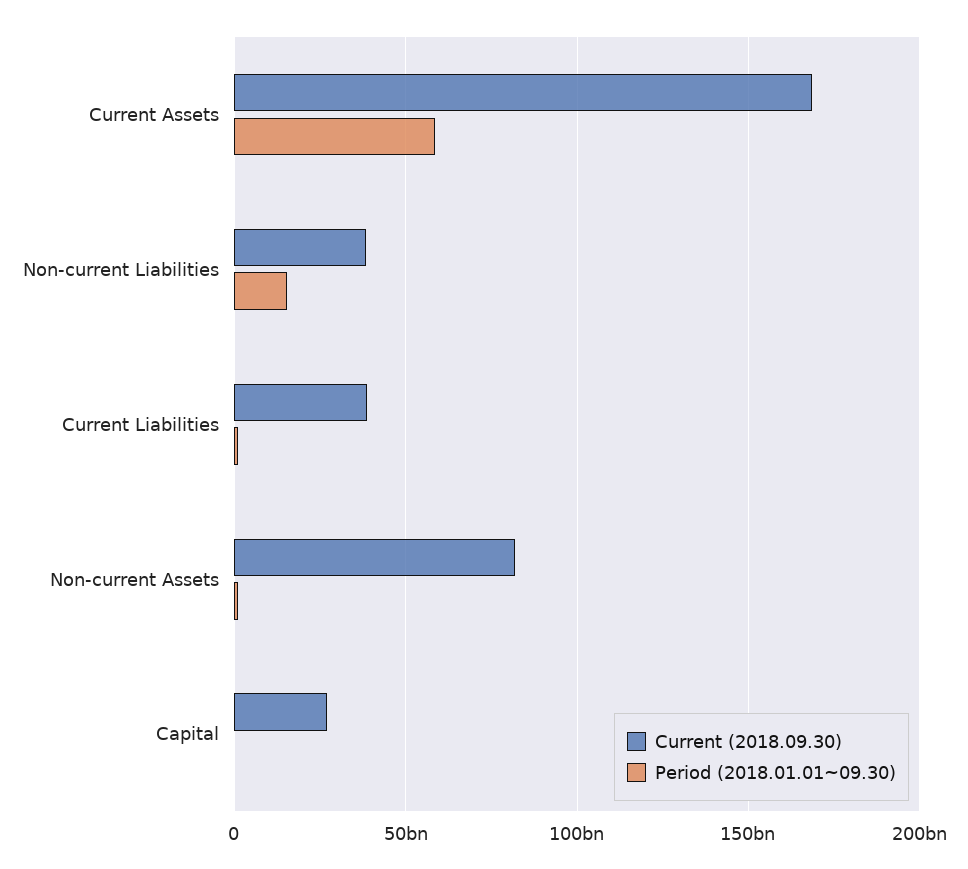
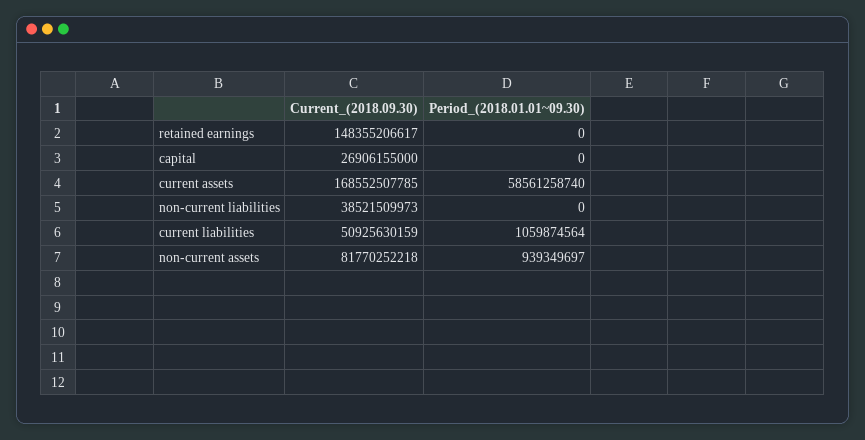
  {
    "Current (2018.09.30)": {
      "Current Assets": 168552507785,
      "Non-current Liabilities": 38521509973,
-     "Current Liabilities": 40000000000,
+     "Current Liabilities": 50925630159,
      "Non-current Assets": 81770252218,
-     "Capital": 26906155000
+     "Capital": 26906155000,
+     "retained earnings": 148355206617
    },
    "Period (2018.01.01~09.30)": {
      "Current Assets": 58561258740,
-     "Non-current Liabilities": 15000000000,
+     "Non-current Liabilities": 0,
      "Current Liabilities": 1059874564,
      "Non-current Assets": 939349697,
-     "Capital": 0
+     "Capital": 0,
+     "retained earnings": 0
    }
  }

